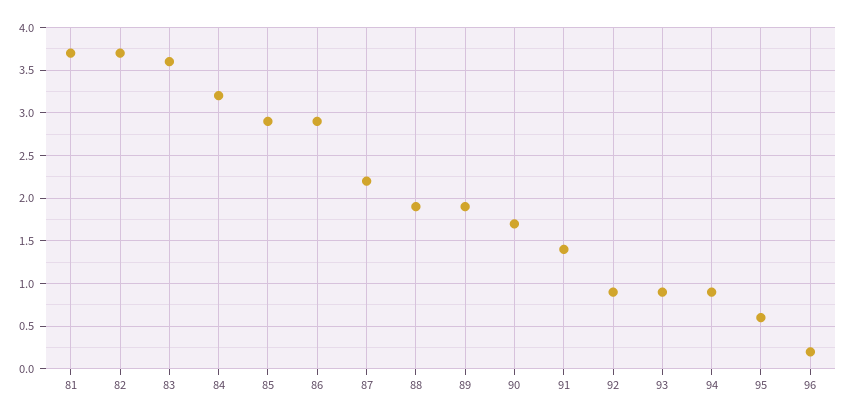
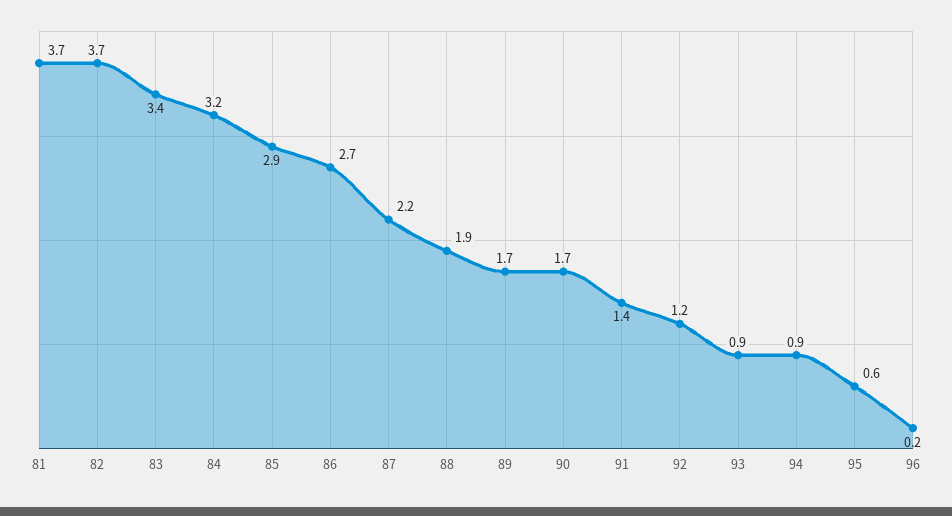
  {
    "81": 3.7,
    "82": 3.7,
-   "83": 3.6,
+   "83": 3.4,
    "84": 3.2,
    "85": 2.9,
-   "86": 2.9,
+   "86": 2.7,
    "87": 2.2,
    "88": 1.9,
-   "89": 1.9,
+   "89": 1.7,
    "90": 1.7,
    "91": 1.4,
-   "92": 0.9,
+   "92": 1.2,
    "93": 0.9,
    "94": 0.9,
    "95": 0.6,
    "96": 0.2
  }

